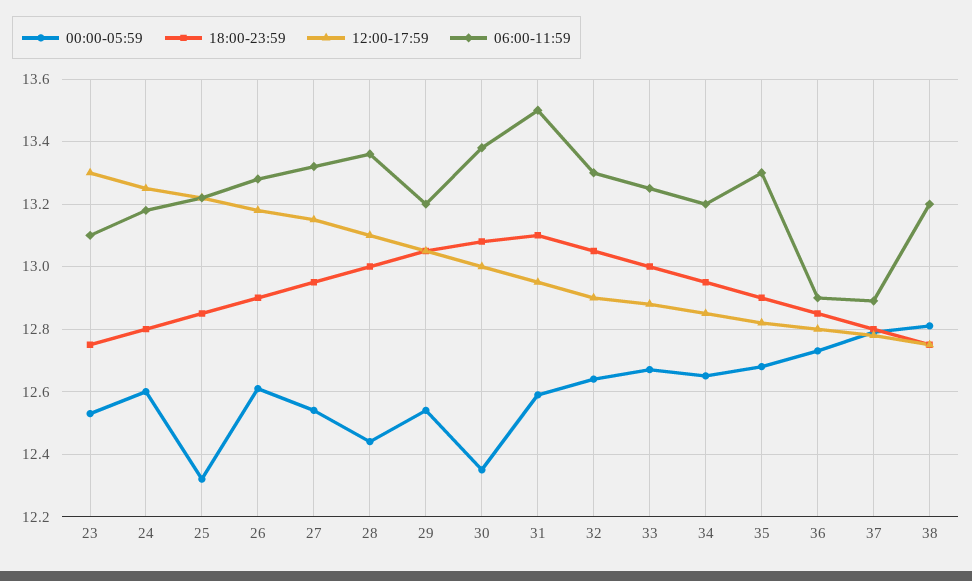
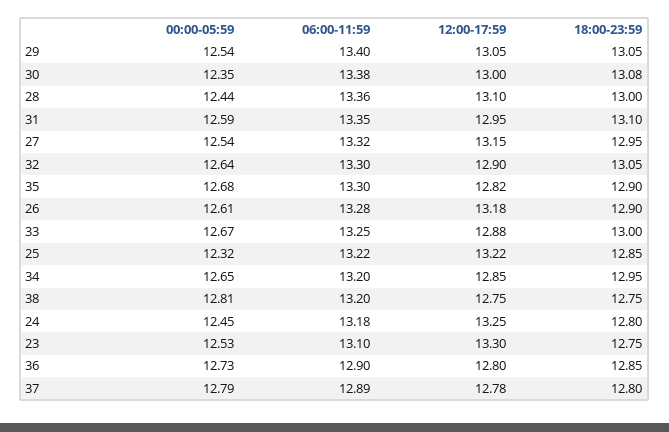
  {
    "00:00-05:59": {
      "23": 12.53,
-     "24": 12.6,
+     "24": 12.45,
      "25": 12.32,
      "26": 12.61,
      "27": 12.54,
      "28": 12.44,
      "29": 12.54,
      "30": 12.35,
      "31": 12.59,
      "32": 12.64,
      "33": 12.67,
      "34": 12.65,
      "35": 12.68,
      "36": 12.73,
      "37": 12.79,
      "38": 12.81
    },
    "18:00-23:59": {
      "23": 12.75,
      "24": 12.8,
      "25": 12.85,
      "26": 12.9,
      "27": 12.95,
      "28": 13,
      "29": 13.05,
      "30": 13.08,
      "31": 13.1,
      "32": 13.05,
      "33": 13,
      "34": 12.95,
      "35": 12.9,
      "36": 12.85,
      "37": 12.8,
      "38": 12.75
    },
    "12:00-17:59": {
      "23": 13.3,
      "24": 13.25,
      "25": 13.22,
      "26": 13.18,
      "27": 13.15,
      "28": 13.1,
      "29": 13.05,
      "30": 13,
      "31": 12.95,
      "32": 12.9,
      "33": 12.88,
      "34": 12.85,
      "35": 12.82,
      "36": 12.8,
      "37": 12.78,
      "38": 12.75
    },
    "06:00-11:59": {
      "23": 13.1,
      "24": 13.18,
      "25": 13.22,
      "26": 13.28,
      "27": 13.32,
      "28": 13.36,
-     "29": 13.2,
+     "29": 13.4,
      "30": 13.38,
-     "31": 13.5,
+     "31": 13.35,
      "32": 13.3,
      "33": 13.25,
      "34": 13.2,
      "35": 13.3,
      "36": 12.9,
      "37": 12.89,
      "38": 13.2
    }
  }

